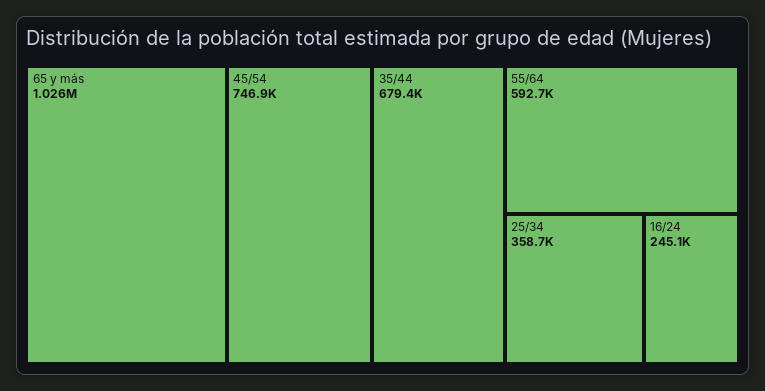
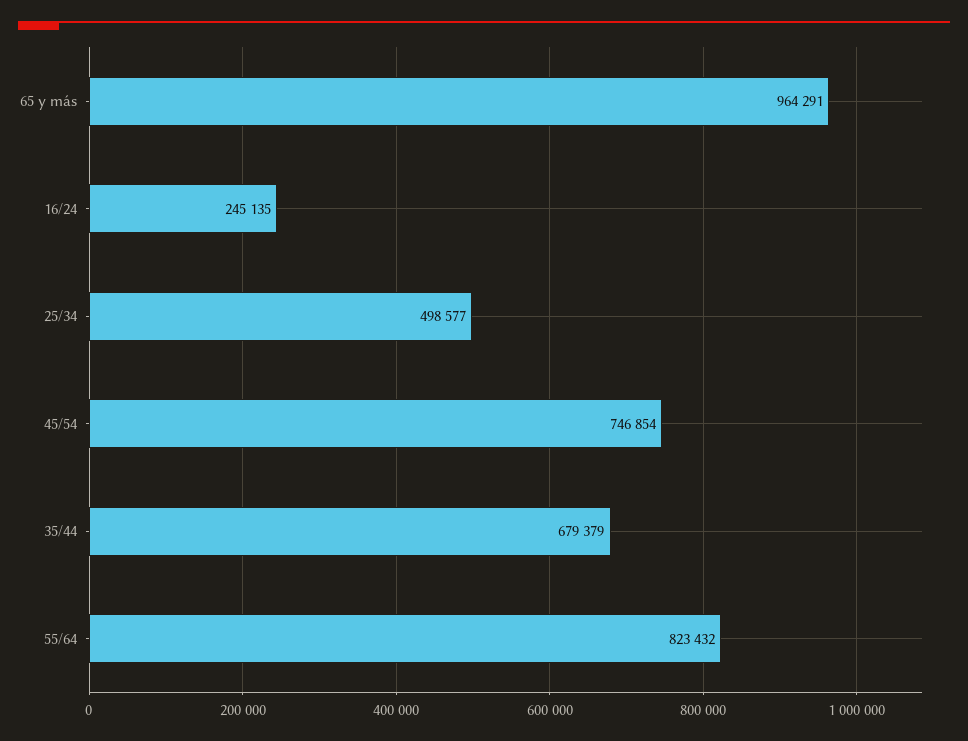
  {
-   "65 y más": 1026000,
+   "65 y más": 964291,
    "45/54": 746854,
    "35/44": 679379,
-   "55/64": 592700,
+   "55/64": 823432,
-   "25/34": 358700,
+   "25/34": 498577,
    "16/24": 245135
  }

